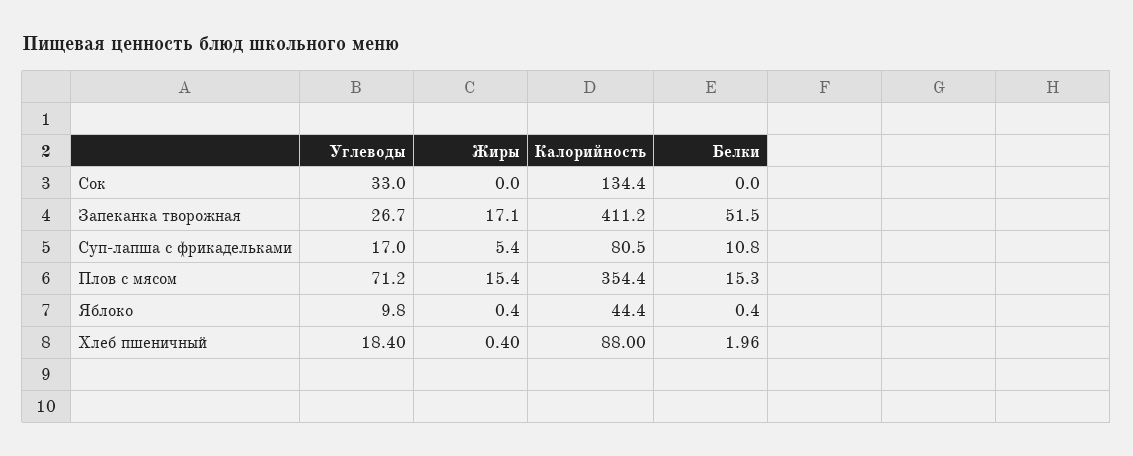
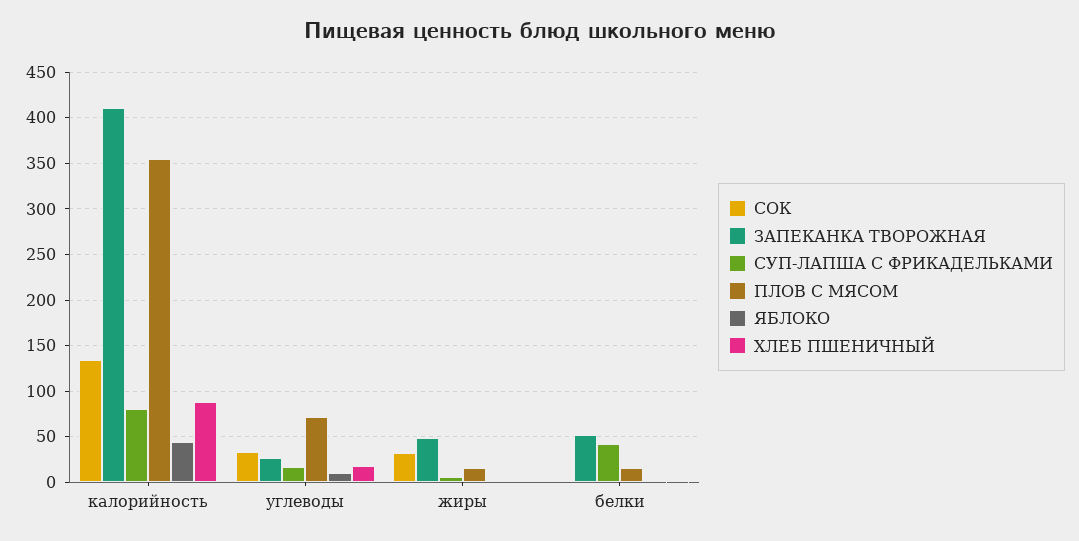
  {
    "Сок": {
      "Углеводы": 33,
-     "Жиры": 0,
+     "Жиры": 30,
      "Калорийность": 134.4,
      "Белки": 0
    },
    "Запеканка творожная": {
      "Углеводы": 26.7,
-     "Жиры": 17.1,
+     "Жиры": 50,
      "Калорийность": 411.2,
      "Белки": 51.5
    },
    "Суп-лапша с фрикадельками": {
      "Углеводы": 17,
      "Жиры": 5.4,
      "Калорийность": 80.5,
-     "Белки": 10.8
+     "Белки": 40
    },
    "Плов с мясом": {
      "Углеводы": 71.2,
      "Жиры": 15.4,
      "Калорийность": 354.4,
      "Белки": 15.3
    },
    "Яблоко": {
      "Углеводы": 9.8,
      "Жиры": 0.4,
      "Калорийность": 44.4,
      "Белки": 0.4
    },
    "Хлеб пшеничный": {
      "Углеводы": 18.4,
      "Жиры": 0.4,
      "Калорийность": 88,
      "Белки": 1.96
    }
  }

